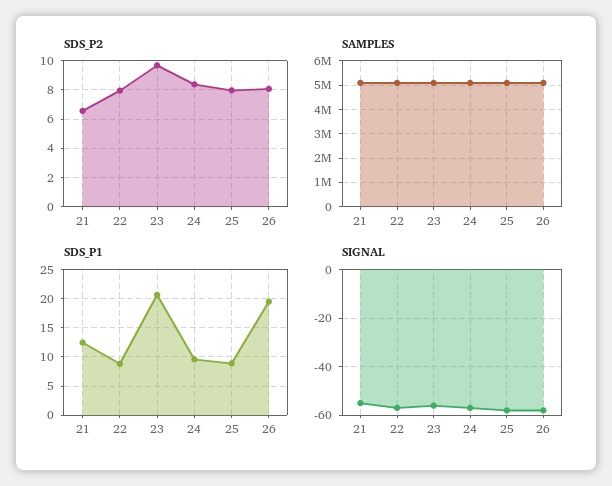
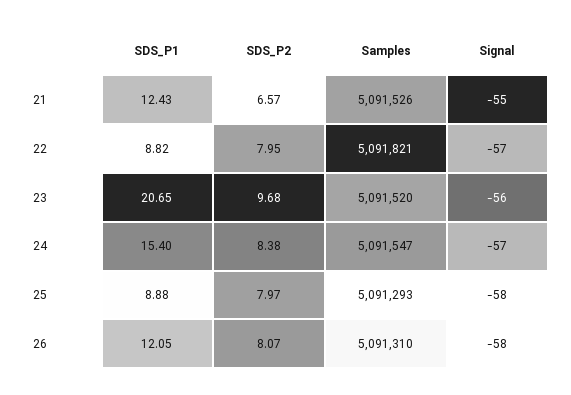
  {
    "SDS_P2": {
      "21": 6.57,
      "22": 7.95,
      "23": 9.68,
      "24": 8.38,
      "25": 7.97,
      "26": 8.07
    },
    "SAMPLES": {
      "21": 5091526,
      "22": 5091821,
      "23": 5091520,
      "24": 5091547,
      "25": 5091293,
      "26": 5091310
    },
    "SDS_P1": {
      "21": 12.43,
      "22": 8.82,
      "23": 20.65,
-     "24": 10,
+     "24": 15.4,
      "25": 8.88,
-     "26": 20
+     "26": 12.05
    },
    "SIGNAL": {
      "21": -55,
      "22": -57,
      "23": -56,
      "24": -57,
      "25": -58,
      "26": -58
    }
  }

